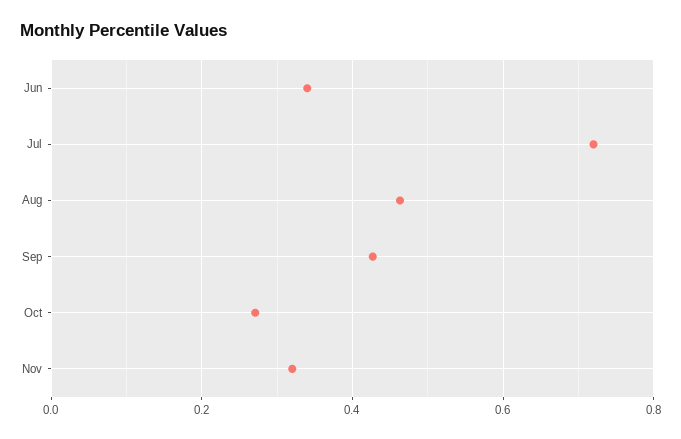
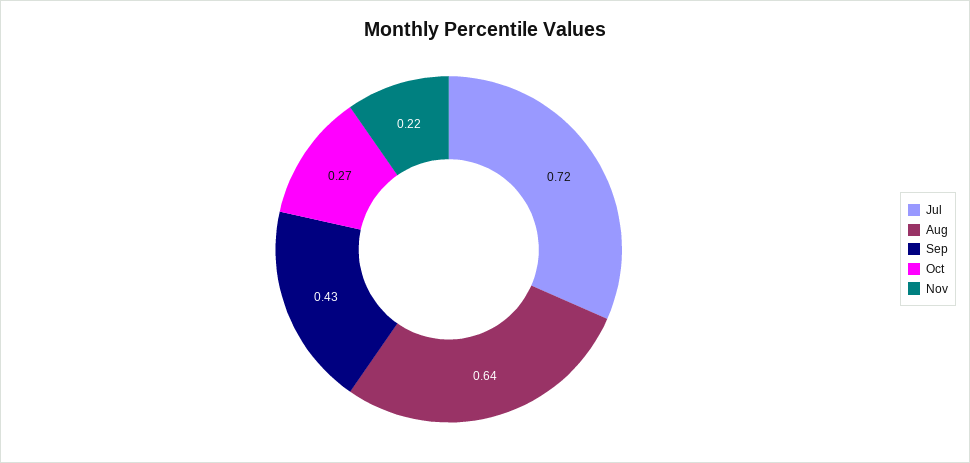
  {
-   "Jun": 0.34,
    "Jul": 0.72,
-   "Aug": 0.46,
+   "Aug": 0.64,
    "Sep": 0.43,
    "Oct": 0.27,
-   "Nov": 0.32
+   "Nov": 0.22
  }

